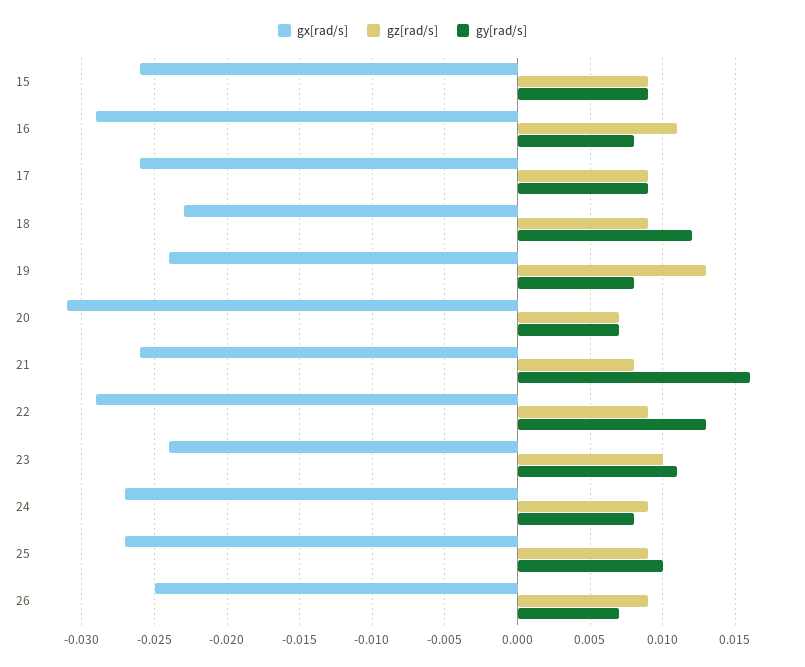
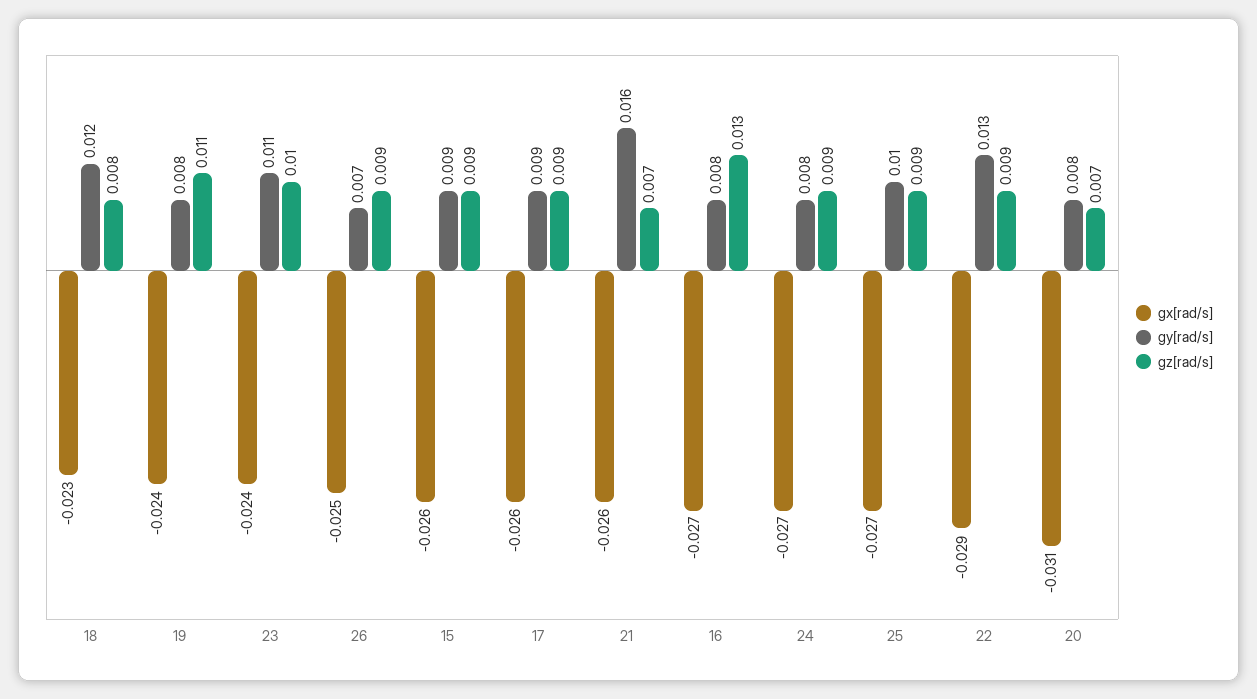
  {
    "gx[rad/s]": {
      "15": -0.026,
-     "16": -0.029,
+     "16": -0.027,
      "17": -0.026,
      "18": -0.023,
      "19": -0.024,
      "20": -0.031,
      "21": -0.026,
      "22": -0.029,
      "23": -0.024,
      "24": -0.027,
      "25": -0.027,
      "26": -0.025
    },
    "gz[rad/s]": {
      "15": 0.009,
-     "16": 0.011,
+     "16": 0.013,
      "17": 0.009,
-     "18": 0.009,
+     "18": 0.008,
-     "19": 0.013,
+     "19": 0.011,
      "20": 0.007,
-     "21": 0.008,
+     "21": 0.007,
      "22": 0.009,
      "23": 0.01,
      "24": 0.009,
      "25": 0.009,
      "26": 0.009
    },
    "gy[rad/s]": {
      "15": 0.009,
      "16": 0.008,
      "17": 0.009,
      "18": 0.012,
      "19": 0.008,
-     "20": 0.007,
+     "20": 0.008,
      "21": 0.016,
      "22": 0.013,
      "23": 0.011,
      "24": 0.008,
      "25": 0.01,
      "26": 0.007
    }
  }

